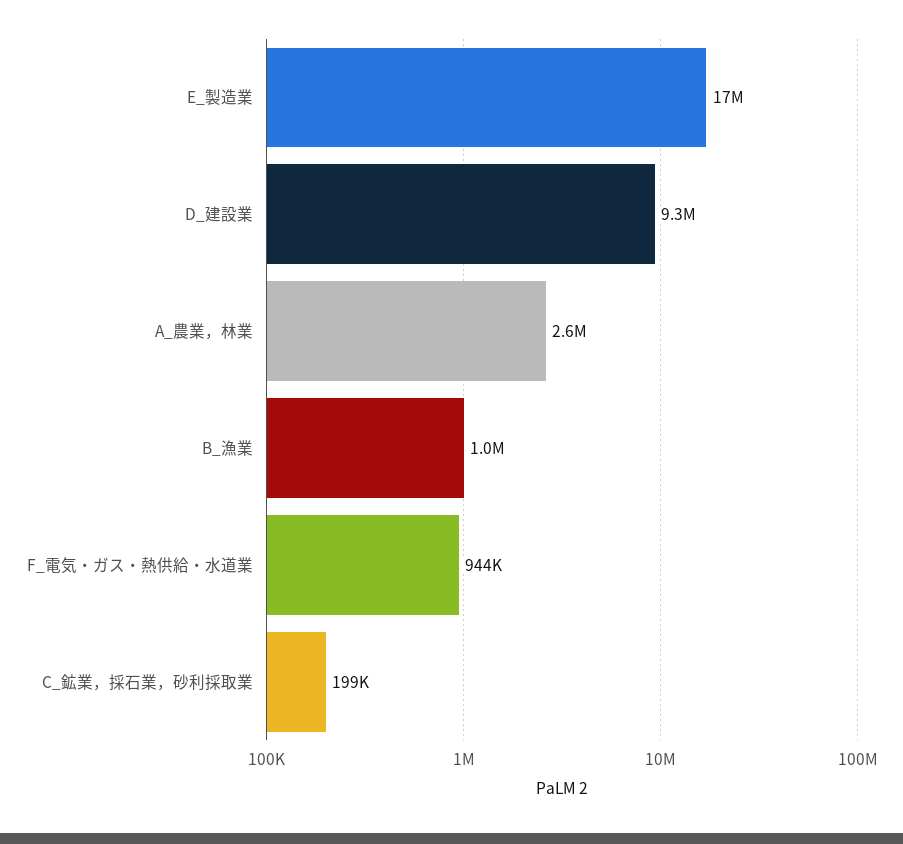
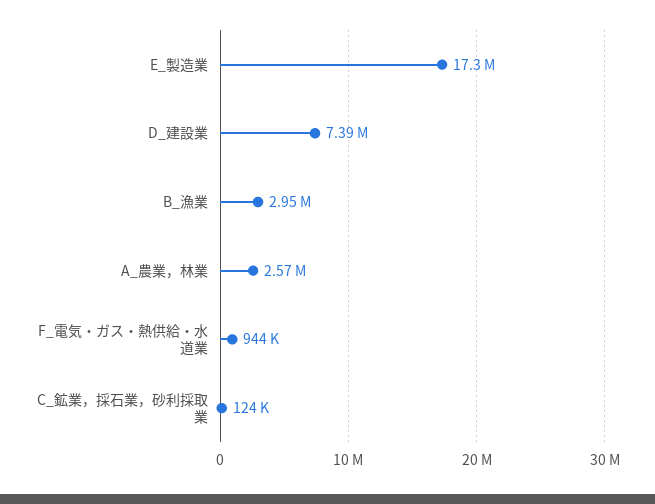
  {
    "E_製造業": 17300000,
-   "D_建設業": 9300000,
+   "D_建設業": 7390000,
    "A_農業，林業": 2570000,
-   "B_漁業": 1000000,
+   "B_漁業": 2950000,
    "F_電気・ガス・熱供給・水道業": 944000,
-   "C_鉱業，採石業，砂利採取業": 199000
+   "C_鉱業，採石業，砂利採取業": 124000
  }

